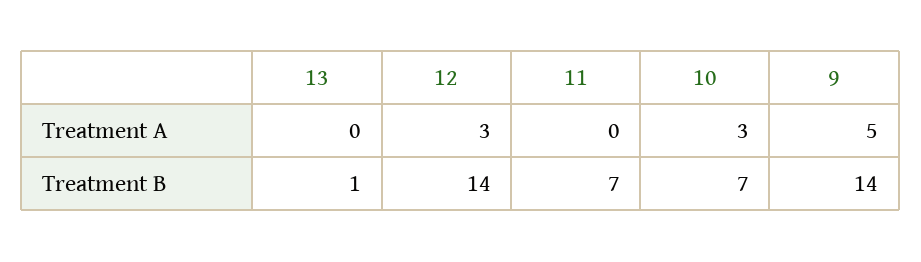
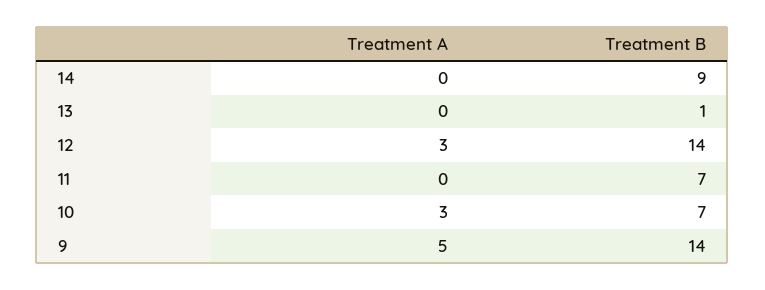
  {
    "13": {
      "Treatment A": 0,
      "Treatment B": 1
    },
    "12": {
      "Treatment A": 3,
      "Treatment B": 14
    },
    "11": {
      "Treatment A": 0,
      "Treatment B": 7
    },
    "10": {
      "Treatment A": 3,
      "Treatment B": 7
    },
    "9": {
      "Treatment A": 5,
      "Treatment B": 14
-   }
+   },
+   "14": {
+     "Treatment A": 0,
+     "Treatment B": 9
+   }
  }

